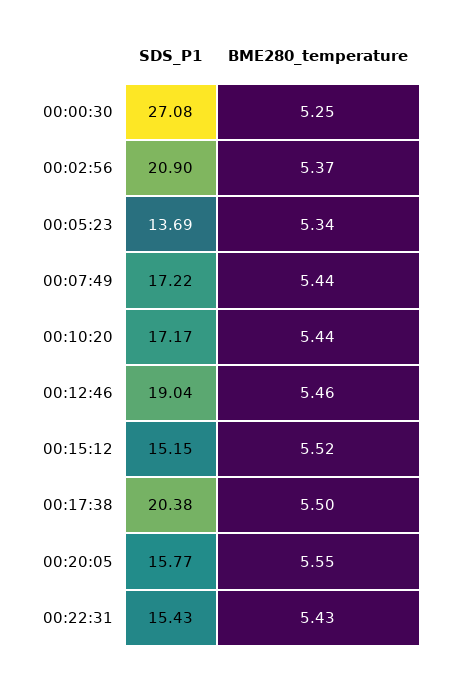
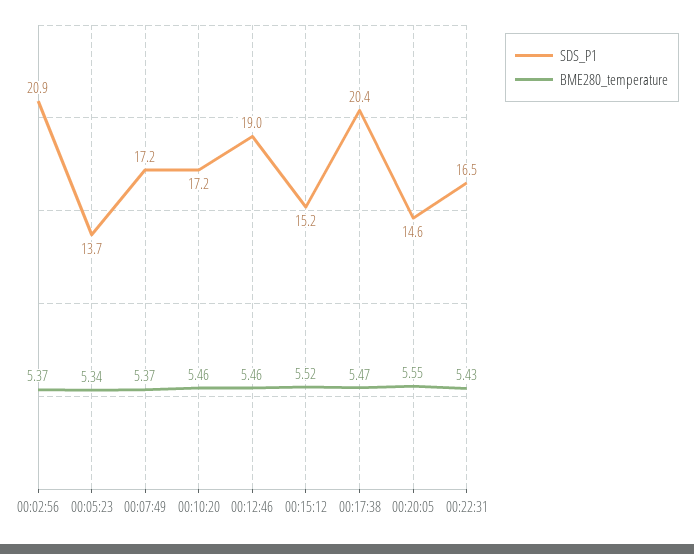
  {
    "SDS_P1": {
-     "00:00:30": 27.08,
      "00:02:56": 20.9,
      "00:05:23": 13.69,
      "00:07:49": 17.22,
      "00:10:20": 17.17,
      "00:12:46": 19.04,
      "00:15:12": 15.15,
      "00:17:38": 20.38,
-     "00:20:05": 15.77,
+     "00:20:05": 14.6,
-     "00:22:31": 15.43
+     "00:22:31": 16.5
    },
    "BME280_temperature": {
-     "00:00:30": 5.25,
      "00:02:56": 5.37,
      "00:05:23": 5.34,
-     "00:07:49": 5.44,
+     "00:07:49": 5.37,
-     "00:10:20": 5.44,
+     "00:10:20": 5.46,
      "00:12:46": 5.46,
      "00:15:12": 5.52,
-     "00:17:38": 5.5,
+     "00:17:38": 5.47,
      "00:20:05": 5.55,
      "00:22:31": 5.43
    }
  }

